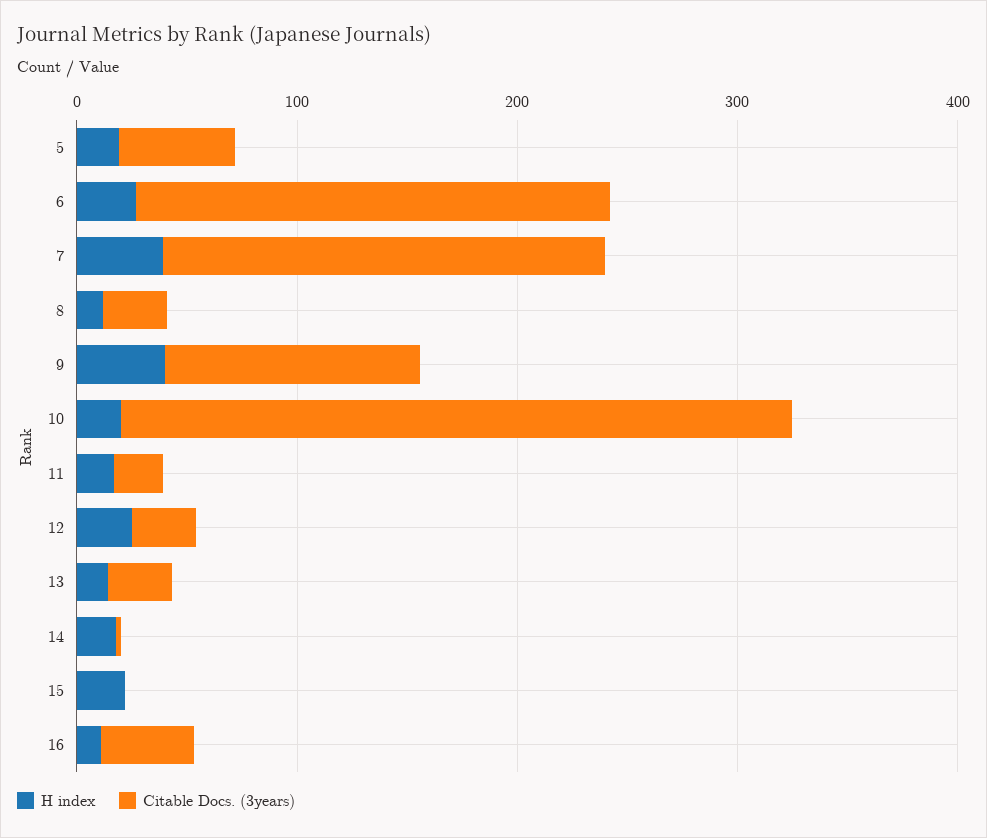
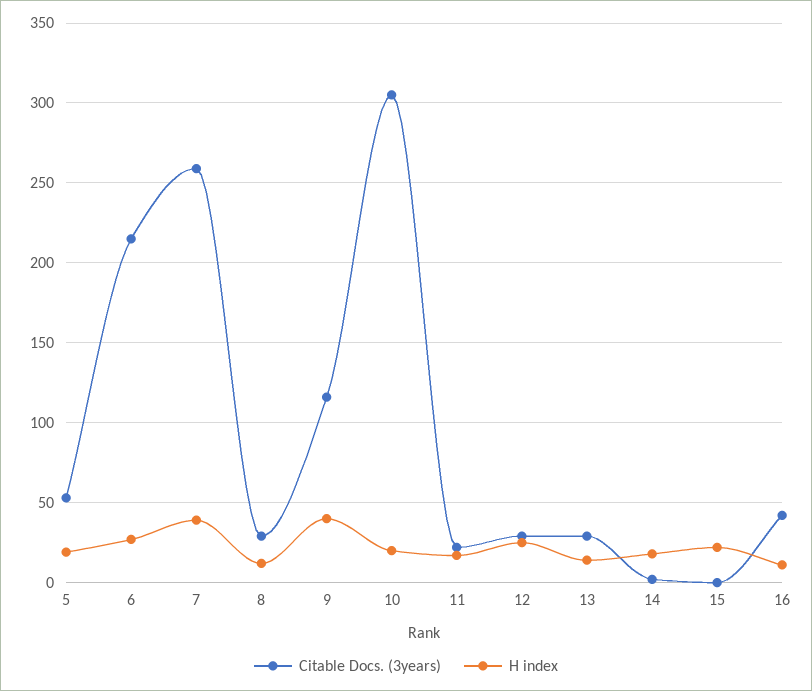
  {
    "H index": {
      "5": 20,
      "6": 25,
      "7": 40,
      "8": 10,
      "9": 40,
      "10": 20,
      "11": 15,
      "12": 25,
      "13": 15,
      "14": 20,
      "15": 20,
      "16": 10
    },
    "Citable Docs. (3years)": {
      "5": 55,
      "6": 215,
-     "7": 200,
+     "7": 260,
      "8": 30,
      "9": 115,
      "10": 305,
      "11": 20,
      "12": 30,
      "13": 30,
      "14": 0,
      "15": 0,
      "16": 40
    }
  }

